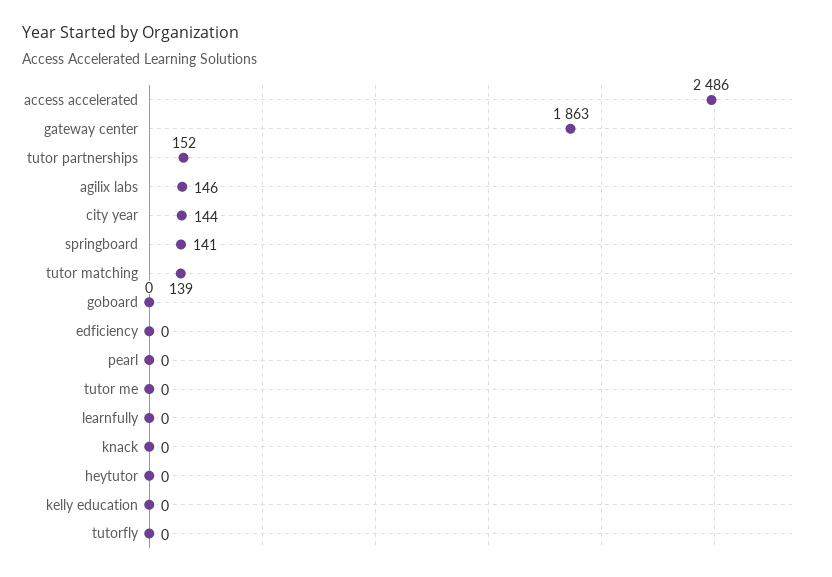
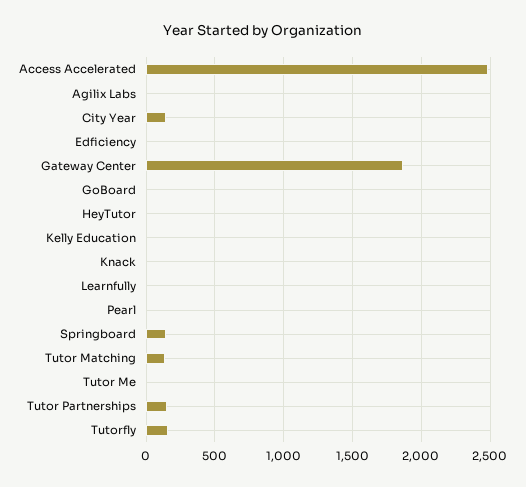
  {
    "access accelerated": 2486,
    "gateway center": 1863,
    "tutor partnerships": 152,
-   "agilix labs": 146,
+   "agilix labs": 0,
    "city year": 144,
    "springboard": 141,
    "tutor matching": 139,
    "goboard": 0,
    "edficiency": 0,
    "pearl": 0,
    "tutor me": 0,
    "learnfully": 0,
    "knack": 0,
    "heytutor": 0,
    "kelly education": 0,
-   "tutorfly": 0
+   "tutorfly": 150
  }

